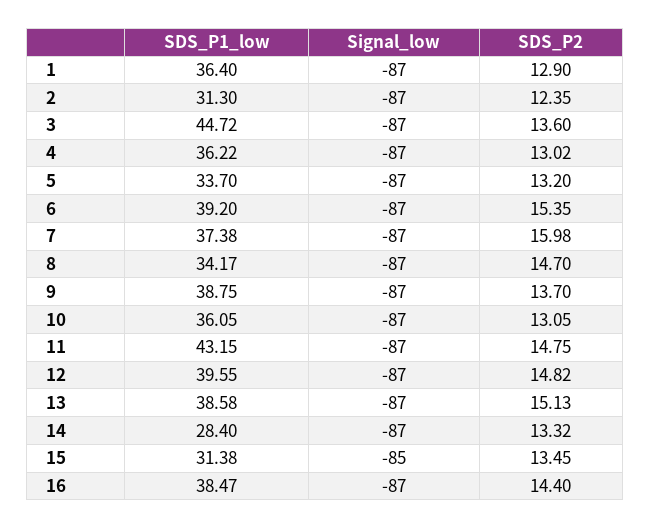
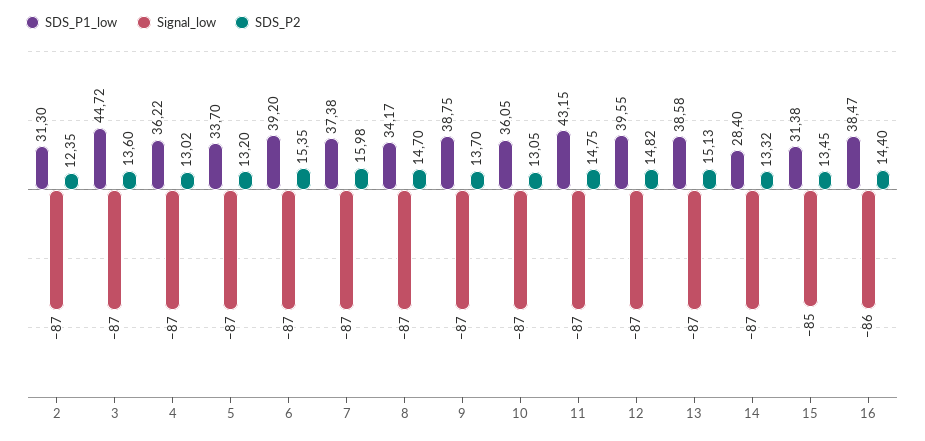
  {
    "SDS_P1_low": {
-     "1": 36.4,
      "2": 31.3,
      "3": 44.72,
      "4": 36.22,
      "5": 33.7,
      "6": 39.2,
      "7": 37.38,
      "8": 34.17,
      "9": 38.75,
      "10": 36.05,
      "11": 43.15,
      "12": 39.55,
      "13": 38.58,
      "14": 28.4,
      "15": 31.38,
      "16": 38.47
    },
    "Signal_low": {
-     "1": -87,
      "2": -87,
      "3": -87,
      "4": -87,
      "5": -87,
      "6": -87,
      "7": -87,
      "8": -87,
      "9": -87,
      "10": -87,
      "11": -87,
      "12": -87,
      "13": -87,
      "14": -87,
      "15": -85,
-     "16": -87
+     "16": -86
    },
    "SDS_P2": {
-     "1": 12.9,
      "2": 12.35,
      "3": 13.6,
      "4": 13.02,
      "5": 13.2,
      "6": 15.35,
      "7": 15.98,
      "8": 14.7,
      "9": 13.7,
      "10": 13.05,
      "11": 14.75,
      "12": 14.82,
      "13": 15.13,
      "14": 13.32,
      "15": 13.45,
      "16": 14.4
    }
  }

